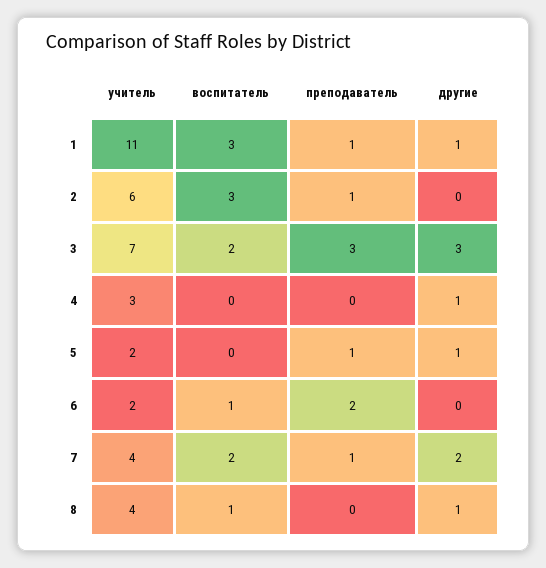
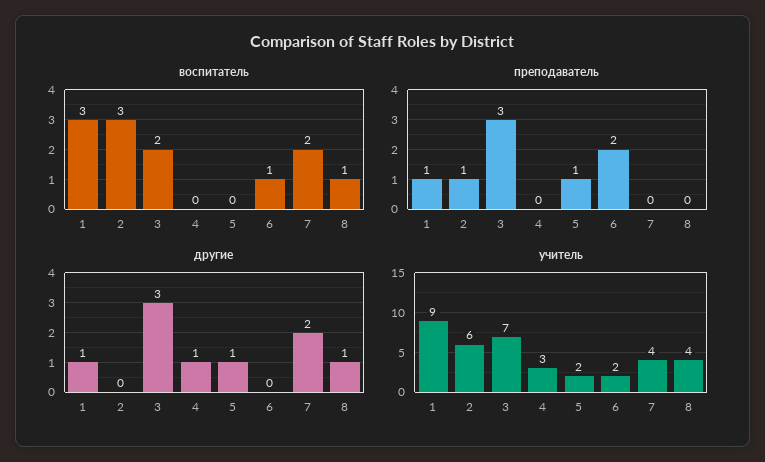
  {
    "учитель": {
-     "1": 11,
+     "1": 9,
      "2": 6,
      "3": 7,
      "4": 3,
      "5": 2,
      "6": 2,
      "7": 4,
      "8": 4
    },
    "воспитатель": {
      "1": 3,
      "2": 3,
      "3": 2,
      "4": 0,
      "5": 0,
      "6": 1,
      "7": 2,
      "8": 1
    },
    "преподаватель": {
      "1": 1,
      "2": 1,
      "3": 3,
      "4": 0,
      "5": 1,
      "6": 2,
-     "7": 1,
+     "7": 0,
      "8": 0
    },
    "другие": {
      "1": 1,
      "2": 0,
      "3": 3,
      "4": 1,
      "5": 1,
      "6": 0,
      "7": 2,
      "8": 1
    }
  }

